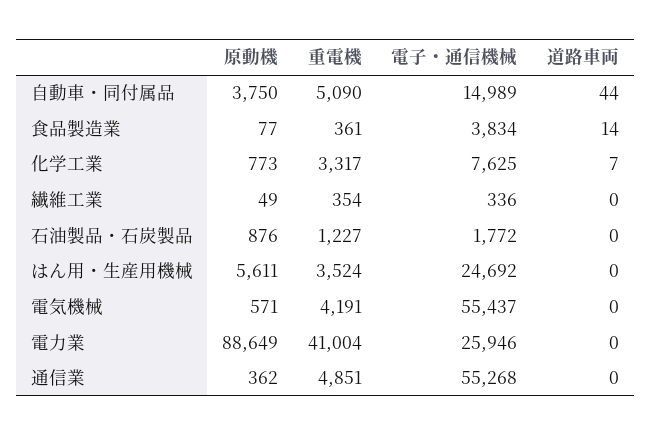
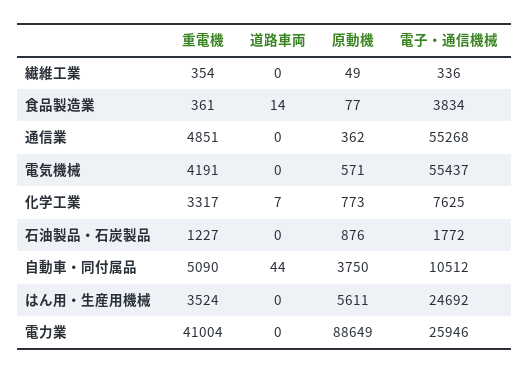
  {
    "原動機": {
      "自動車・同付属品": 3750,
      "食品製造業": 77,
      "化学工業": 773,
      "繊維工業": 49,
      "石油製品・石炭製品": 876,
      "はん用・生産用機械": 5611,
      "電気機械": 571,
      "電力業": 88649,
      "通信業": 362
    },
    "重電機": {
      "自動車・同付属品": 5090,
      "食品製造業": 361,
      "化学工業": 3317,
      "繊維工業": 354,
      "石油製品・石炭製品": 1227,
      "はん用・生産用機械": 3524,
      "電気機械": 4191,
      "電力業": 41004,
      "通信業": 4851
    },
    "電子・通信機械": {
-     "自動車・同付属品": 14989,
+     "自動車・同付属品": 10512,
      "食品製造業": 3834,
      "化学工業": 7625,
      "繊維工業": 336,
      "石油製品・石炭製品": 1772,
      "はん用・生産用機械": 24692,
      "電気機械": 55437,
      "電力業": 25946,
      "通信業": 55268
    },
    "道路車両": {
      "自動車・同付属品": 44,
      "食品製造業": 14,
      "化学工業": 7,
      "繊維工業": 0,
      "石油製品・石炭製品": 0,
      "はん用・生産用機械": 0,
      "電気機械": 0,
      "電力業": 0,
      "通信業": 0
    }
  }

